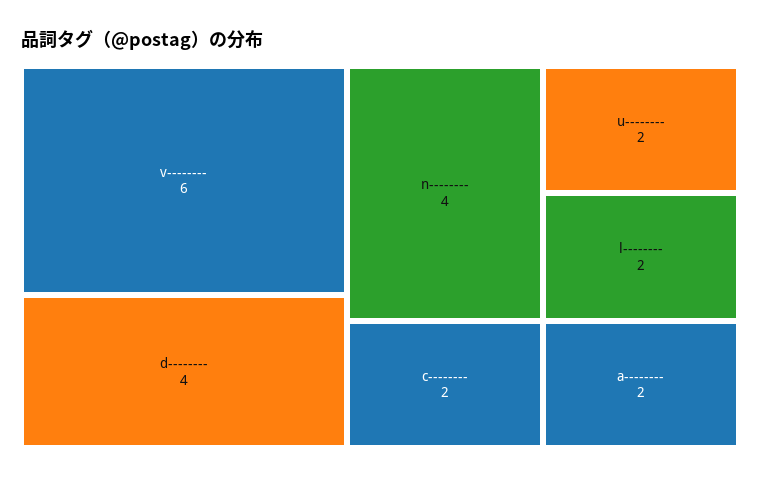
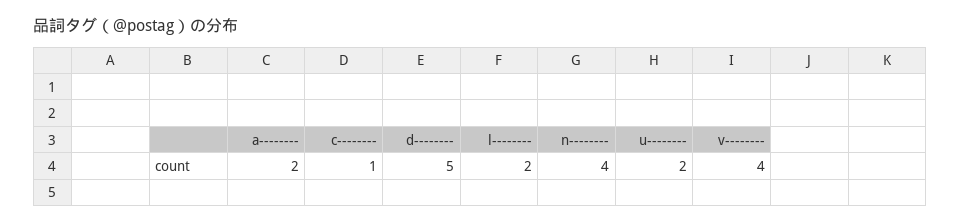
  {
-   "v--------": 6,
+   "v--------": 4,
-   "d--------": 4,
+   "d--------": 5,
    "n--------": 4,
-   "c--------": 2,
+   "c--------": 1,
    "u--------": 2,
    "l--------": 2,
    "a--------": 2
  }

